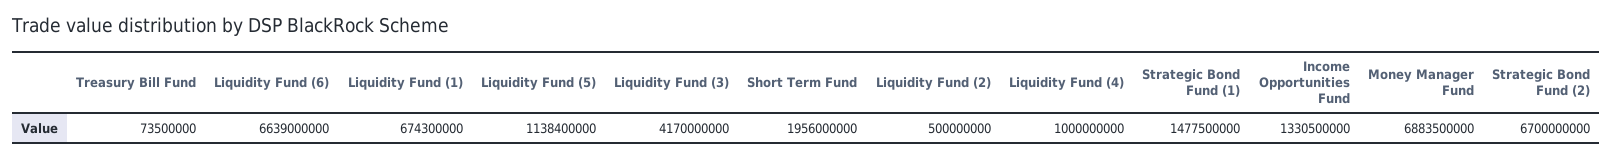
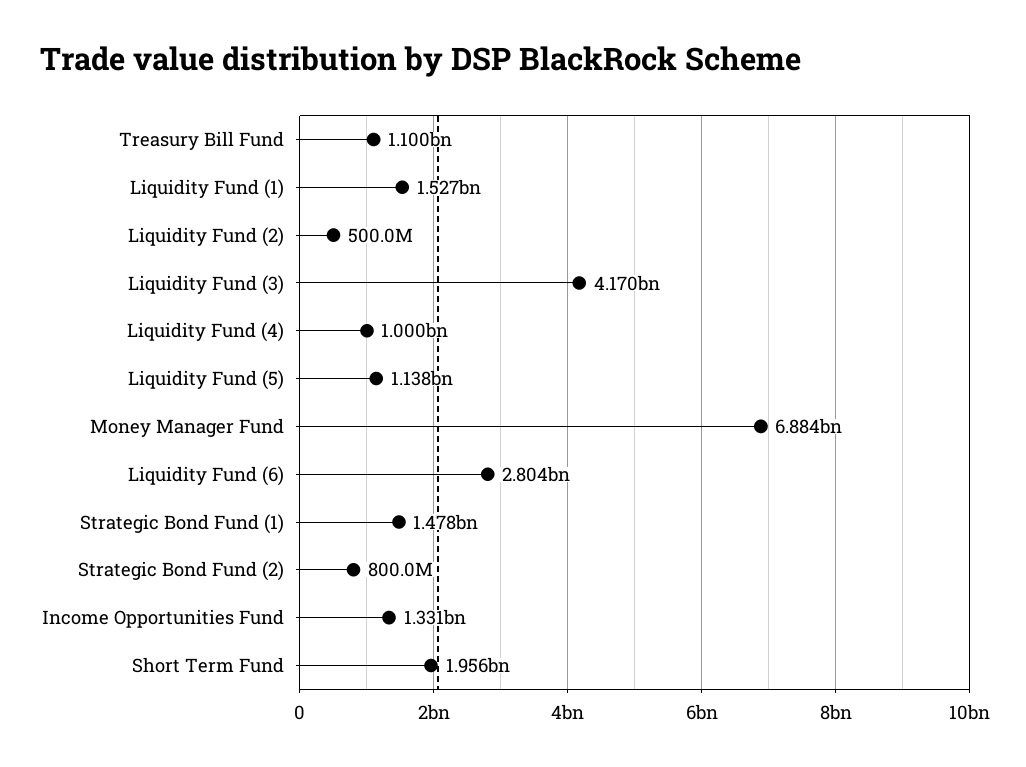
  {
-   "Treasury Bill Fund": 73500000,
+   "Treasury Bill Fund": 1100000000,
-   "Liquidity Fund (6)": 6639000000,
+   "Liquidity Fund (6)": 2804000000,
-   "Liquidity Fund (1)": 674300000,
+   "Liquidity Fund (1)": 1527000000,
    "Liquidity Fund (5)": 1138400000,
    "Liquidity Fund (3)": 4170000000,
    "Short Term Fund": 1956000000,
    "Liquidity Fund (2)": 500000000,
    "Liquidity Fund (4)": 1000000000,
    "Strategic Bond Fund (1)": 1477500000,
    "Income Opportunities Fund": 1330500000,
    "Money Manager Fund": 6883500000,
-   "Strategic Bond Fund (2)": 6700000000
+   "Strategic Bond Fund (2)": 800000000
  }

